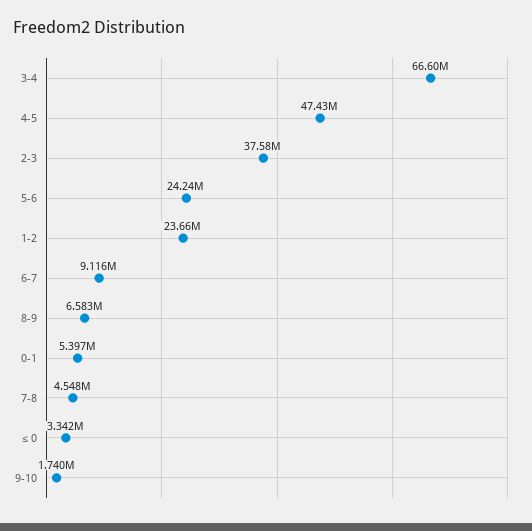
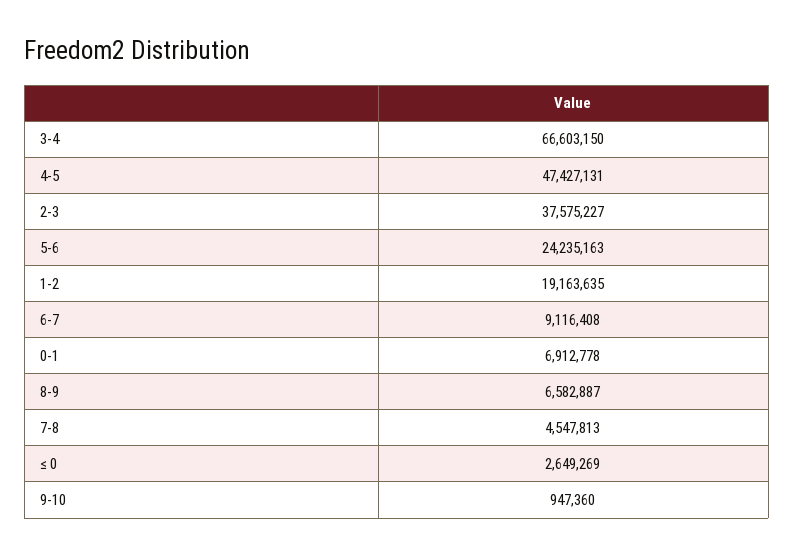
  {
    "3-4": 66603150,
    "4-5": 47427131,
    "2-3": 37575227,
    "5-6": 24235163,
-   "1-2": 23660000,
+   "1-2": 19163635,
    "6-7": 9116408,
    "8-9": 6582887,
-   "0-1": 5397000,
+   "0-1": 6912778,
    "7-8": 4547813,
-   "≤ 0": 3342000,
+   "≤ 0": 2649269,
-   "9-10": 1740000
+   "9-10": 947360
  }

